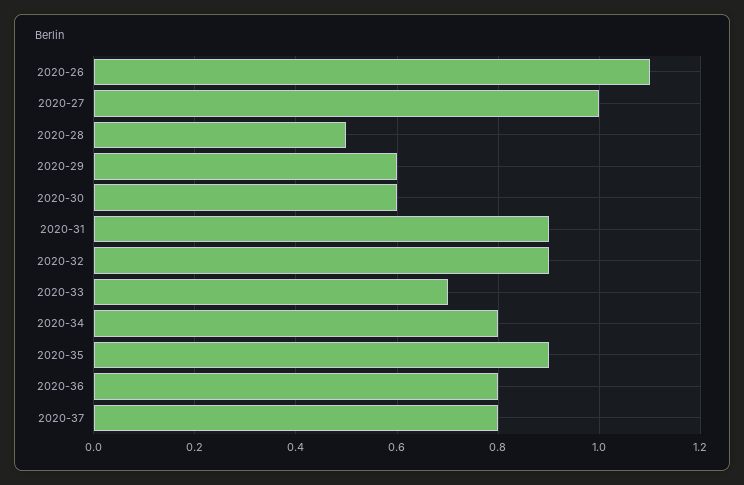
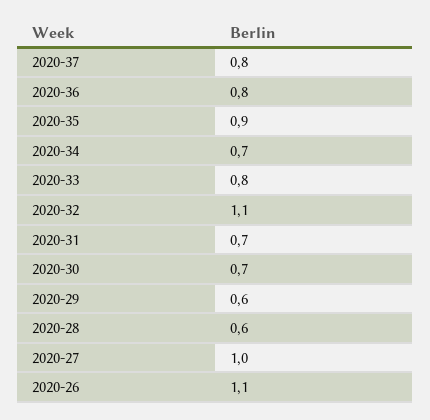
  {
    "2020-26": 1.1,
    "2020-27": 1,
-   "2020-28": 0.5,
+   "2020-28": 0.6,
    "2020-29": 0.6,
-   "2020-30": 0.6,
+   "2020-30": 0.7,
-   "2020-31": 0.9,
+   "2020-31": 0.7,
-   "2020-32": 0.9,
+   "2020-32": 1.1,
-   "2020-33": 0.7,
+   "2020-33": 0.8,
-   "2020-34": 0.8,
+   "2020-34": 0.7,
    "2020-35": 0.9,
    "2020-36": 0.8,
    "2020-37": 0.8
  }

